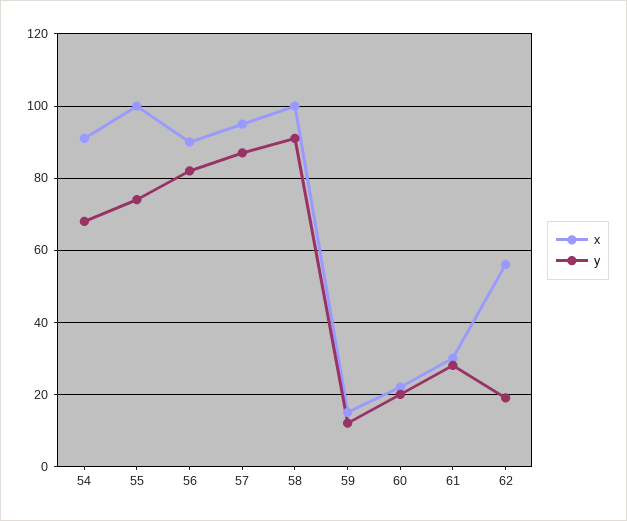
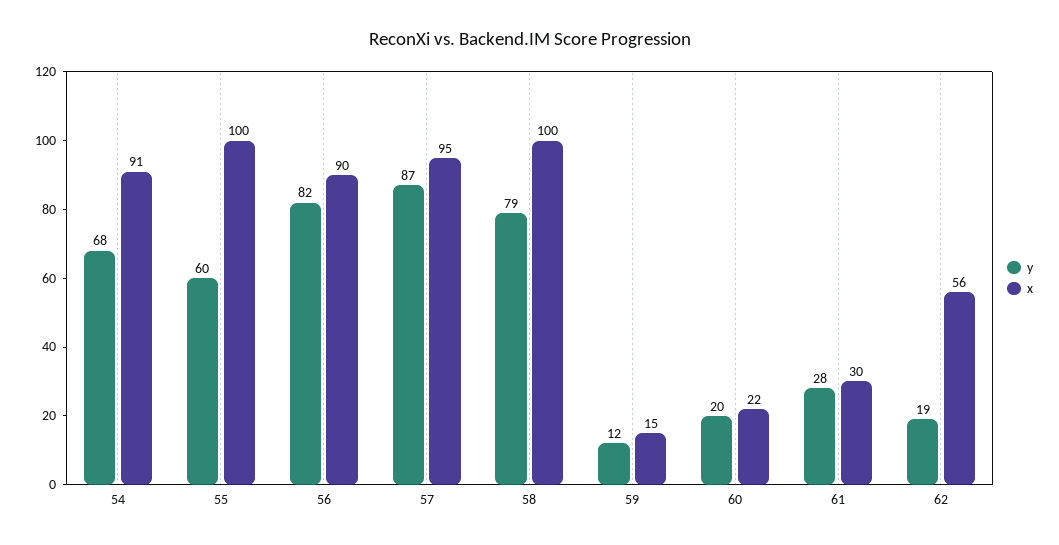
  {
    "x": {
      "54": 91,
      "55": 100,
      "56": 90,
      "57": 95,
      "58": 100,
      "59": 15,
      "60": 22,
      "61": 30,
      "62": 56
    },
    "y": {
      "54": 68,
-     "55": 75,
+     "55": 60,
      "56": 82,
      "57": 87,
-     "58": 90,
+     "58": 79,
      "59": 12,
      "60": 20,
      "61": 28,
      "62": 19
    }
  }

